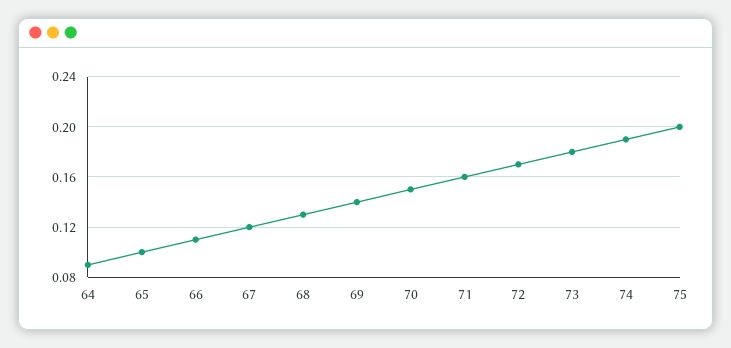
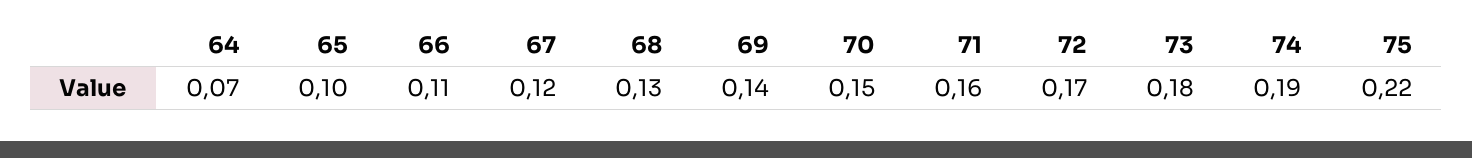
  {
-   "64": 0.09,
+   "64": 0.07,
    "65": 0.1,
    "66": 0.11,
    "67": 0.12,
    "68": 0.13,
    "69": 0.14,
    "70": 0.15,
    "71": 0.16,
    "72": 0.17,
    "73": 0.18,
    "74": 0.19,
-   "75": 0.2
+   "75": 0.22
  }

